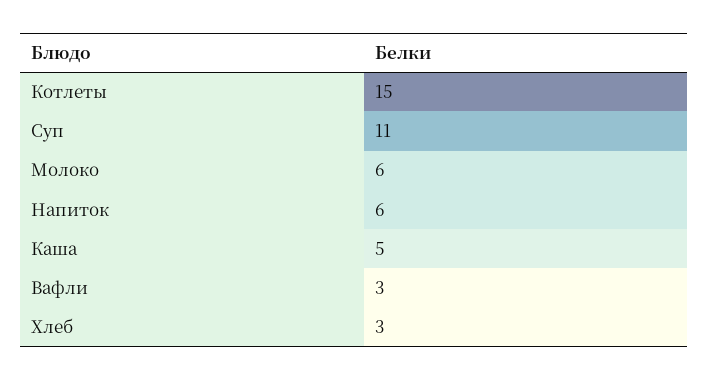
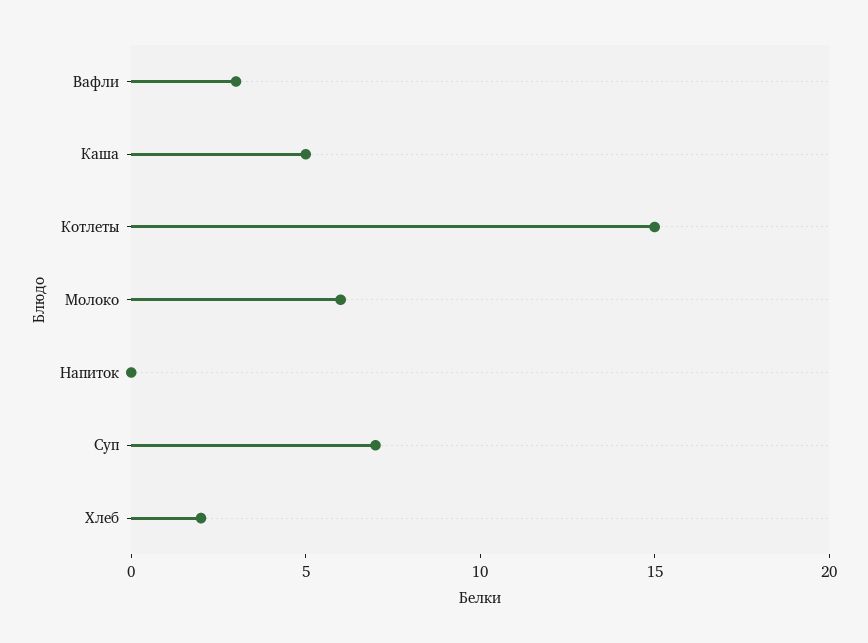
  {
    "Котлеты": 15,
-   "Суп": 11,
+   "Суп": 7,
    "Молоко": 6,
-   "Напиток": 6,
+   "Напиток": 0,
    "Каша": 5,
    "Вафли": 3,
-   "Хлеб": 3
+   "Хлеб": 2
  }

